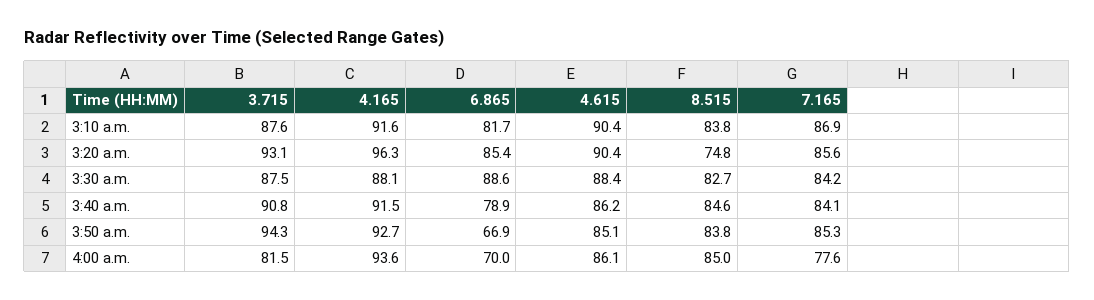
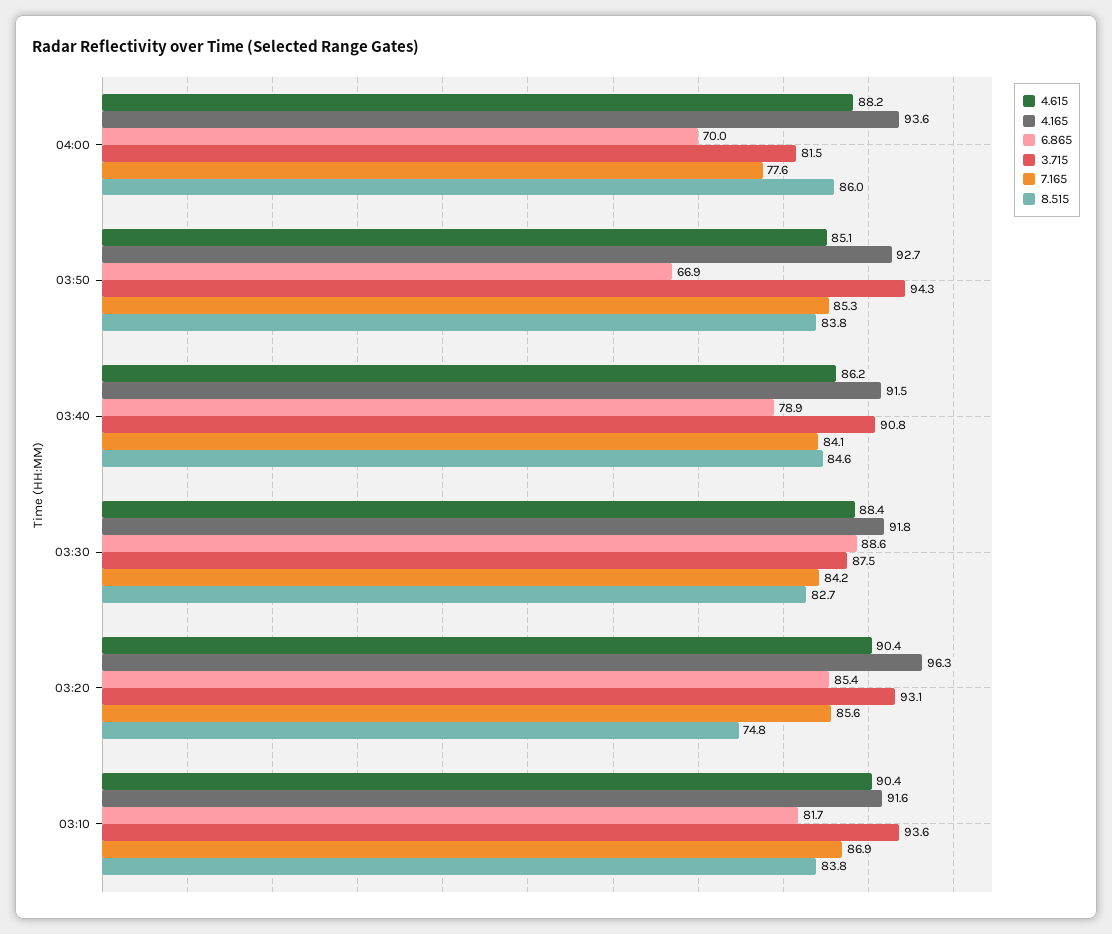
  {
    "3.715": {
-     "3:10 a.m.": 87.6,
+     "3:10 a.m.": 93.6,
      "3:20 a.m.": 93.1,
      "3:30 a.m.": 87.5,
      "3:40 a.m.": 90.8,
      "3:50 a.m.": 94.3,
      "4:00 a.m.": 81.5
    },
    "4.165": {
      "3:10 a.m.": 91.6,
      "3:20 a.m.": 96.3,
-     "3:30 a.m.": 88.1,
+     "3:30 a.m.": 91.8,
      "3:40 a.m.": 91.5,
      "3:50 a.m.": 92.7,
      "4:00 a.m.": 93.6
    },
    "6.865": {
      "3:10 a.m.": 81.7,
      "3:20 a.m.": 85.4,
      "3:30 a.m.": 88.6,
      "3:40 a.m.": 78.9,
      "3:50 a.m.": 66.9,
      "4:00 a.m.": 70
    },
    "4.615": {
      "3:10 a.m.": 90.4,
      "3:20 a.m.": 90.4,
      "3:30 a.m.": 88.4,
      "3:40 a.m.": 86.2,
      "3:50 a.m.": 85.1,
-     "4:00 a.m.": 86.1
+     "4:00 a.m.": 88.2
    },
    "8.515": {
      "3:10 a.m.": 83.8,
      "3:20 a.m.": 74.8,
      "3:30 a.m.": 82.7,
      "3:40 a.m.": 84.6,
      "3:50 a.m.": 83.8,
-     "4:00 a.m.": 85
+     "4:00 a.m.": 86
    },
    "7.165": {
      "3:10 a.m.": 86.9,
      "3:20 a.m.": 85.6,
      "3:30 a.m.": 84.2,
      "3:40 a.m.": 84.1,
      "3:50 a.m.": 85.3,
      "4:00 a.m.": 77.6
    }
  }

